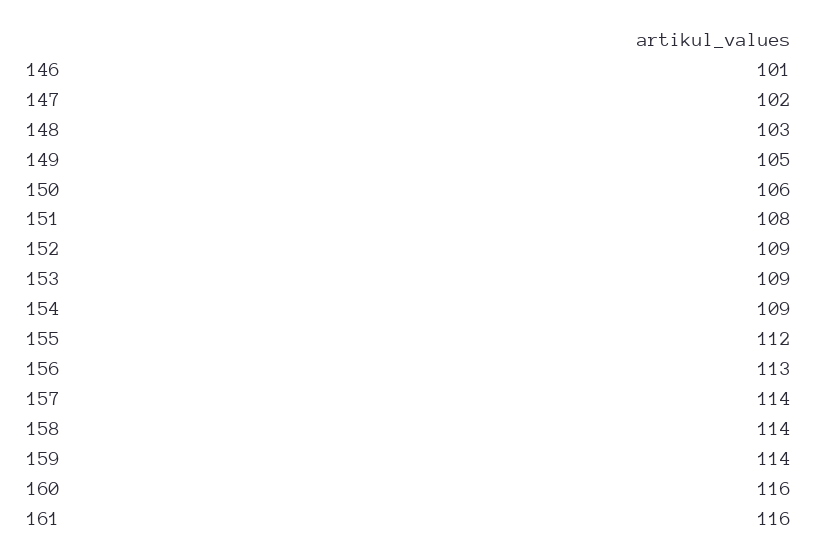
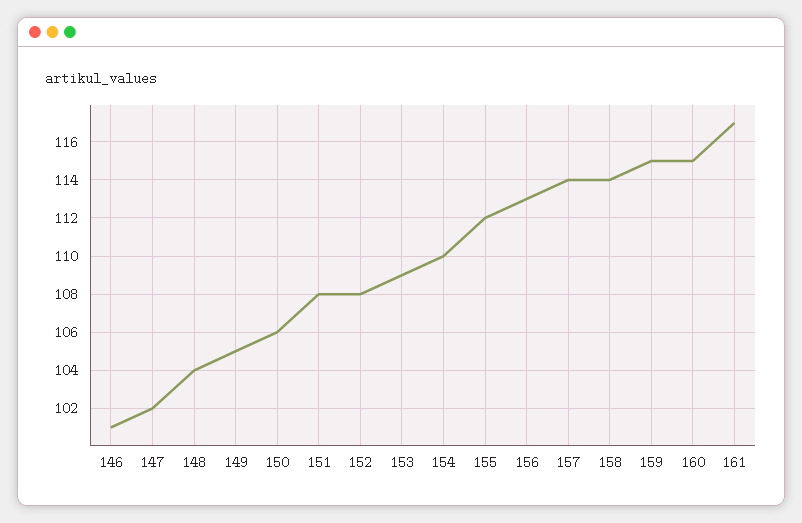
  {
    "146": 101,
    "147": 102,
-   "148": 103,
+   "148": 104,
    "149": 105,
    "150": 106,
    "151": 108,
-   "152": 109,
+   "152": 108,
    "153": 109,
-   "154": 109,
+   "154": 110,
    "155": 112,
    "156": 113,
    "157": 114,
    "158": 114,
-   "159": 114,
+   "159": 115,
-   "160": 116,
+   "160": 115,
-   "161": 116
+   "161": 117
  }

